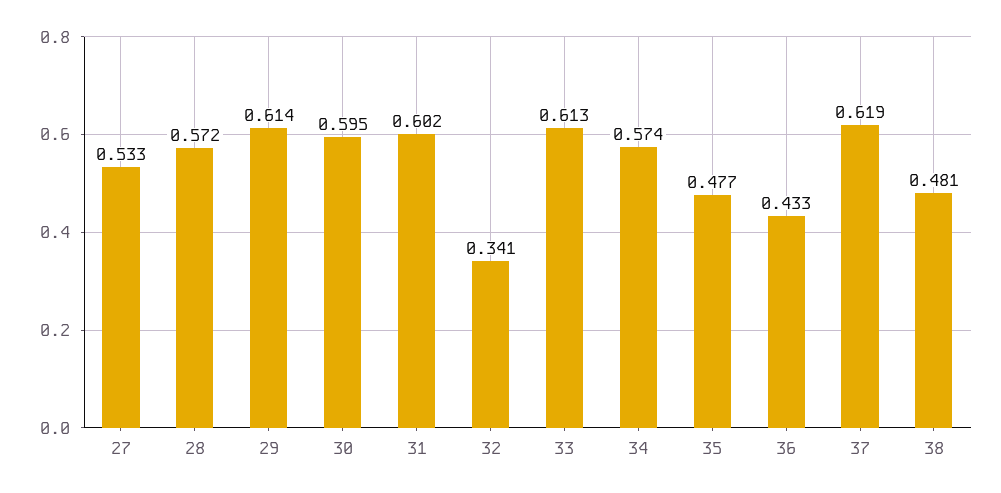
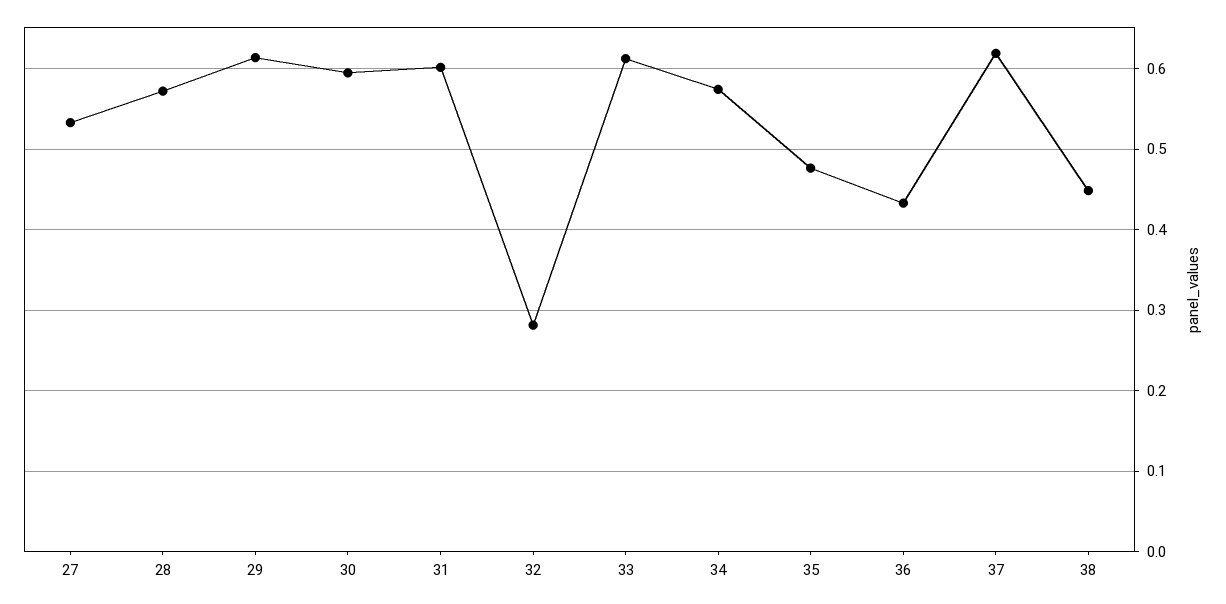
  {
    "27": 0.533,
    "28": 0.572,
    "29": 0.614,
    "30": 0.595,
    "31": 0.602,
-   "32": 0.341,
+   "32": 0.28,
    "33": 0.613,
    "34": 0.574,
    "35": 0.477,
    "36": 0.433,
    "37": 0.619,
-   "38": 0.481
+   "38": 0.45
  }

